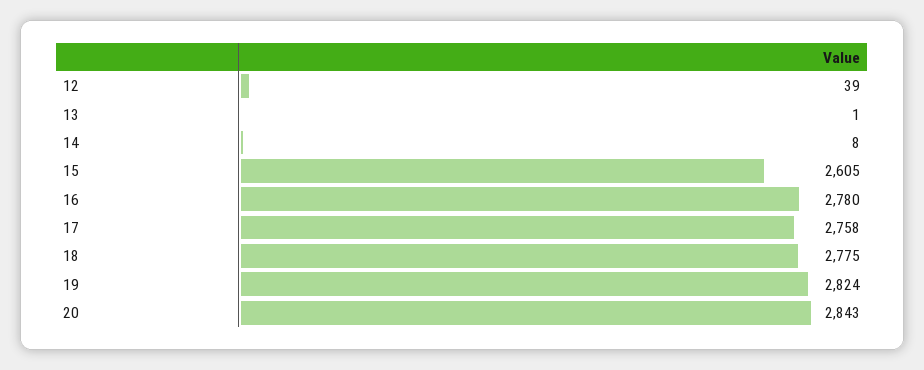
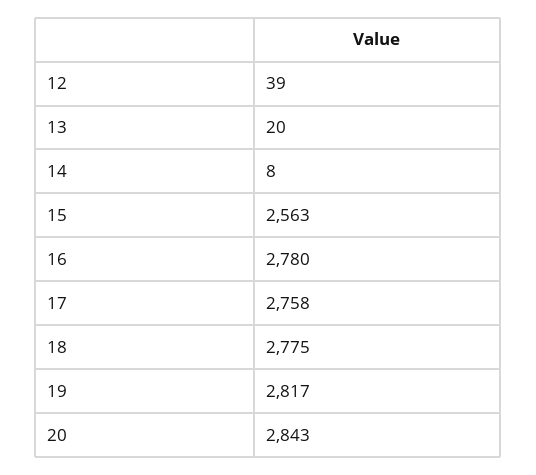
  {
    "12": 39,
-   "13": 1,
+   "13": 20,
    "14": 8,
-   "15": 2605,
+   "15": 2563,
    "16": 2780,
    "17": 2758,
    "18": 2775,
-   "19": 2824,
+   "19": 2817,
    "20": 2843
  }

